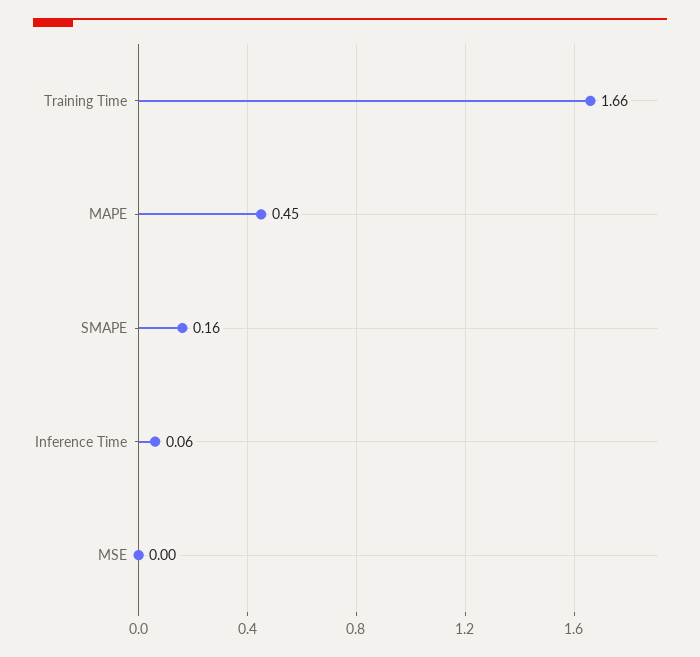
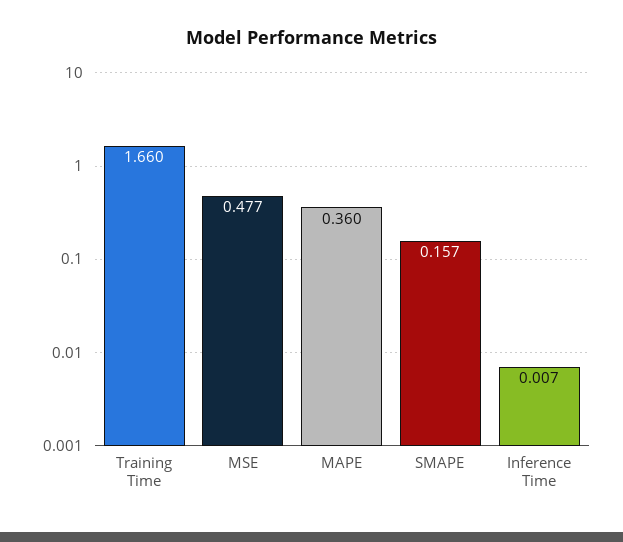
  {
    "Training Time": 1.66,
-   "MAPE": 0.45,
+   "MAPE": 0.36,
    "SMAPE": 0.157,
-   "Inference Time": 0.06,
+   "Inference Time": 0.007,
-   "MSE": 0
+   "MSE": 0.477
  }

